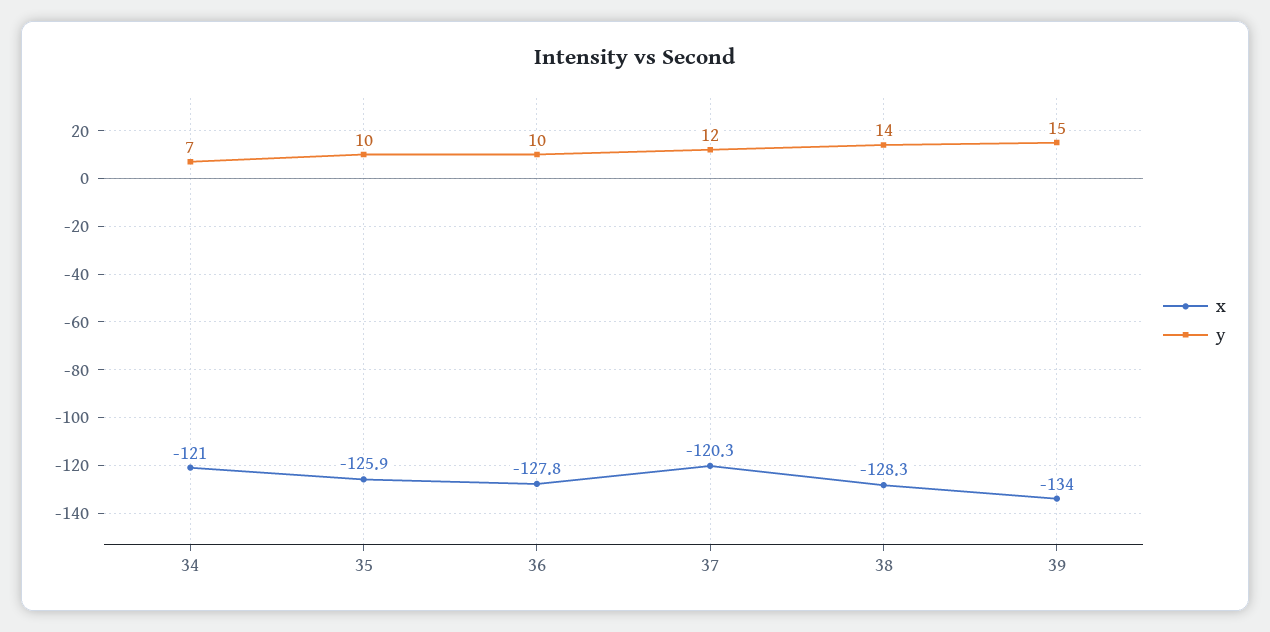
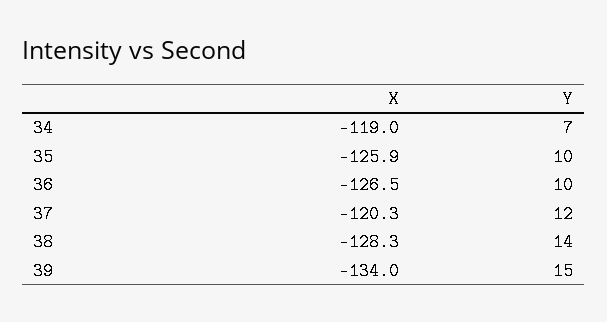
  {
    "x": {
-     "34": -121,
+     "34": -119,
      "35": -125.9,
-     "36": -127.8,
+     "36": -126.5,
      "37": -120.3,
      "38": -128.3,
      "39": -134
    },
    "y": {
      "34": 7,
      "35": 10,
      "36": 10,
      "37": 12,
      "38": 14,
      "39": 15
    }
  }

